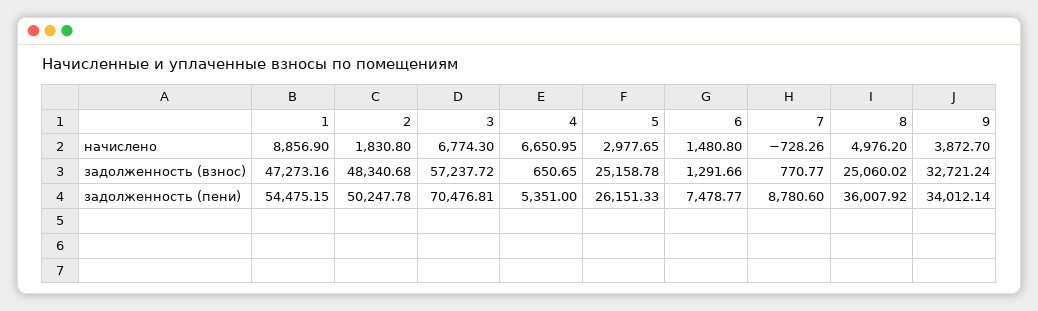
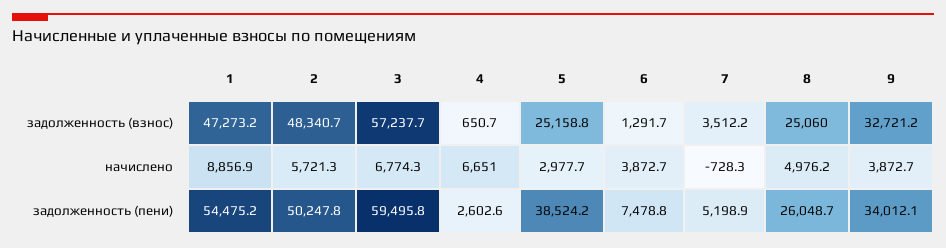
  {
    "1": {
      "начислено": 8856.9,
      "задолженность (взнос)": 47273.16,
      "задолженность (пени)": 54475.15
    },
    "2": {
-     "начислено": 1830.8,
+     "начислено": 5721.3,
      "задолженность (взнос)": 48340.68,
      "задолженность (пени)": 50247.78
    },
    "3": {
      "начислено": 6774.3,
      "задолженность (взнос)": 57237.72,
-     "задолженность (пени)": 70476.81
+     "задолженность (пени)": 59495.8
    },
    "4": {
      "начислено": 6650.95,
      "задолженность (взнос)": 650.65,
-     "задолженность (пени)": 5351
+     "задолженность (пени)": 2602.6
    },
    "5": {
      "начислено": 2977.65,
      "задолженность (взнос)": 25158.78,
-     "задолженность (пени)": 26151.33
+     "задолженность (пени)": 38524.2
    },
    "6": {
-     "начислено": 1480.8,
+     "начислено": 3872.7,
      "задолженность (взнос)": 1291.66,
      "задолженность (пени)": 7478.77
    },
    "7": {
      "начислено": -728.26,
-     "задолженность (взнос)": 770.77,
+     "задолженность (взнос)": 3512.2,
-     "задолженность (пени)": 8780.6
+     "задолженность (пени)": 5198.9
    },
    "8": {
      "начислено": 4976.2,
      "задолженность (взнос)": 25060.02,
-     "задолженность (пени)": 36007.92
+     "задолженность (пени)": 26048.7
    },
    "9": {
      "начислено": 3872.7,
      "задолженность (взнос)": 32721.24,
      "задолженность (пени)": 34012.14
    }
  }

